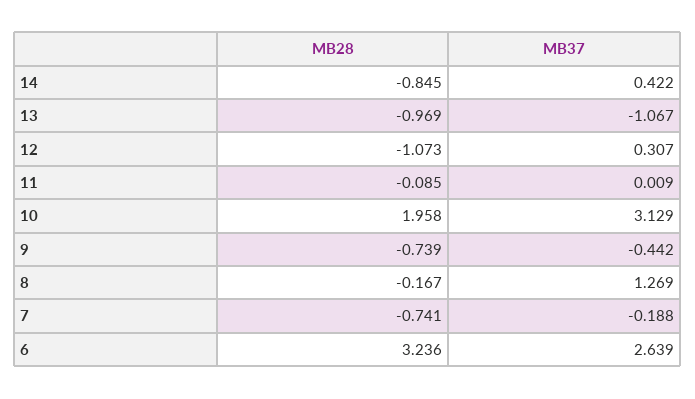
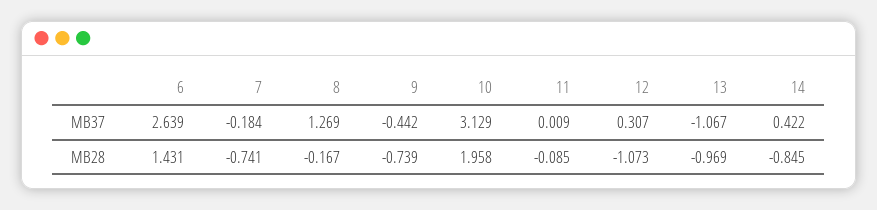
  {
    "MB28": {
      "14": -0.845,
      "13": -0.969,
      "12": -1.073,
      "11": -0.085,
      "10": 1.958,
      "9": -0.739,
      "8": -0.167,
      "7": -0.741,
-     "6": 3.236
+     "6": 1.431
    },
    "MB37": {
      "14": 0.422,
      "13": -1.067,
      "12": 0.307,
      "11": 0.009,
      "10": 3.129,
      "9": -0.442,
      "8": 1.269,
-     "7": -0.188,
+     "7": -0.184,
      "6": 2.639
    }
  }

